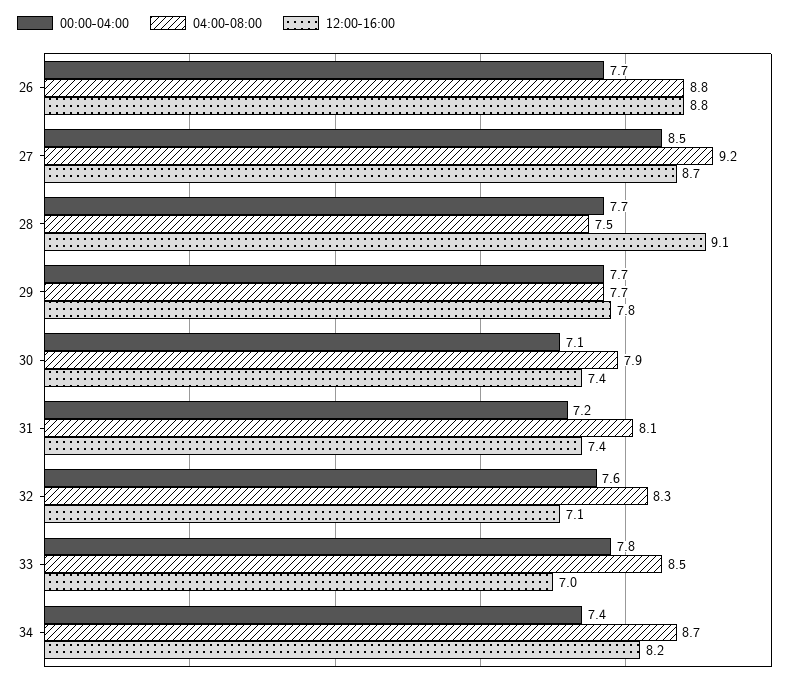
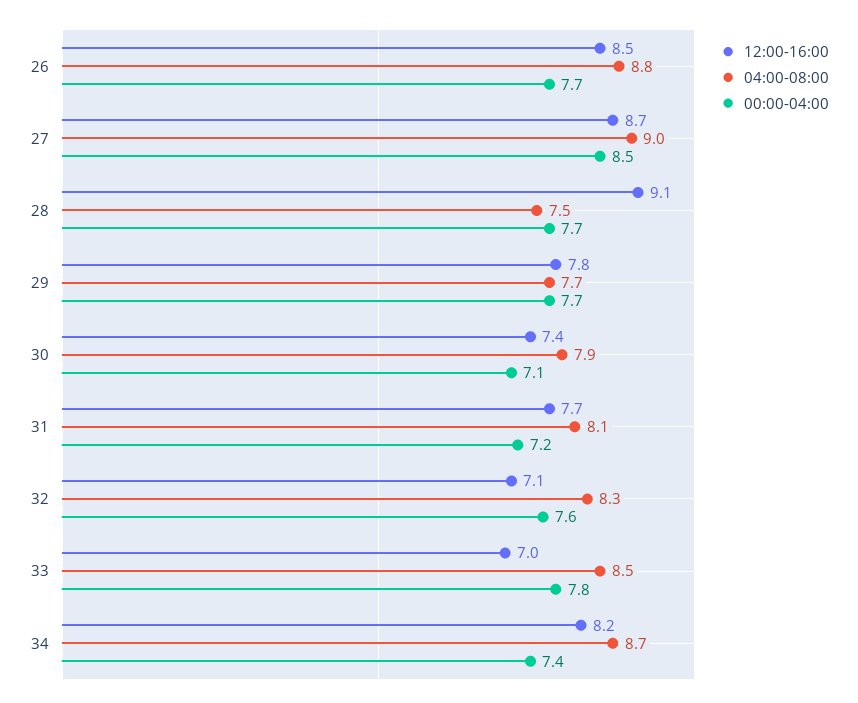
  {
    "00:00-04:00": {
      "26": 7.7,
      "27": 8.5,
      "28": 7.7,
      "29": 7.7,
      "30": 7.1,
      "31": 7.2,
      "32": 7.6,
      "33": 7.8,
      "34": 7.4
    },
    "04:00-08:00": {
      "26": 8.8,
-     "27": 9.2,
+     "27": 9,
      "28": 7.5,
      "29": 7.7,
      "30": 7.9,
      "31": 8.1,
      "32": 8.3,
      "33": 8.5,
      "34": 8.7
    },
    "12:00-16:00": {
-     "26": 8.8,
+     "26": 8.5,
      "27": 8.7,
      "28": 9.1,
      "29": 7.8,
      "30": 7.4,
-     "31": 7.4,
+     "31": 7.7,
      "32": 7.1,
      "33": 7,
      "34": 8.2
    }
  }

